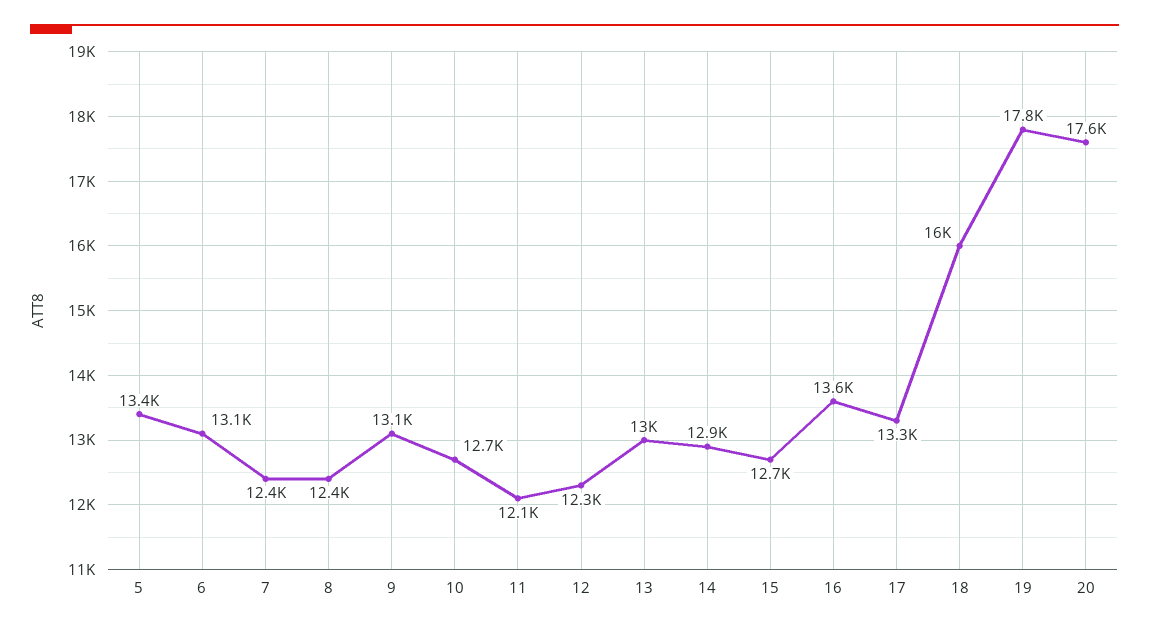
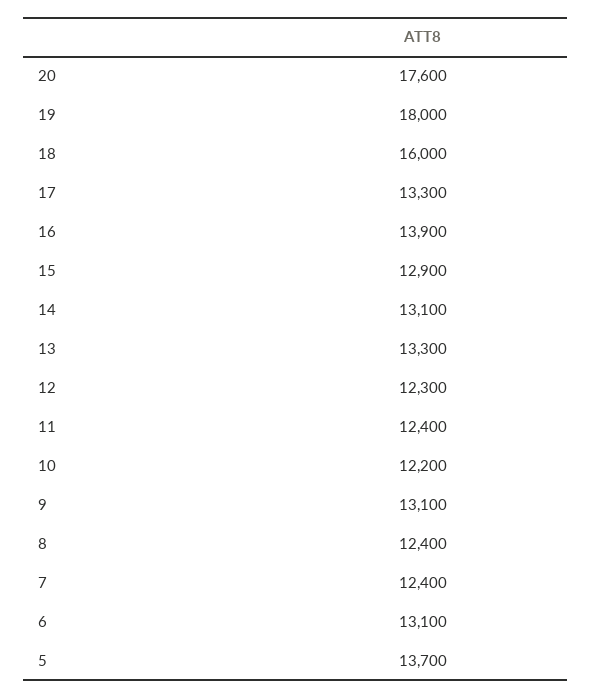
  {
-   "5": 13400,
+   "5": 13700,
    "6": 13100,
    "7": 12400,
    "8": 12400,
    "9": 13100,
-   "10": 12700,
+   "10": 12200,
-   "11": 12100,
+   "11": 12400,
    "12": 12300,
-   "13": 13000,
+   "13": 13300,
-   "14": 12900,
+   "14": 13100,
-   "15": 12700,
+   "15": 12900,
-   "16": 13600,
+   "16": 13900,
    "17": 13300,
    "18": 16000,
-   "19": 17800,
+   "19": 18000,
    "20": 17600
  }

